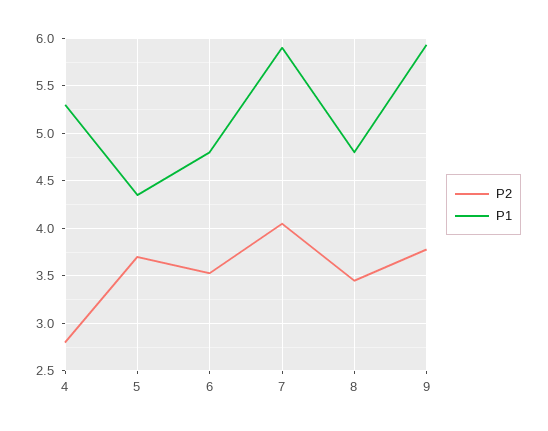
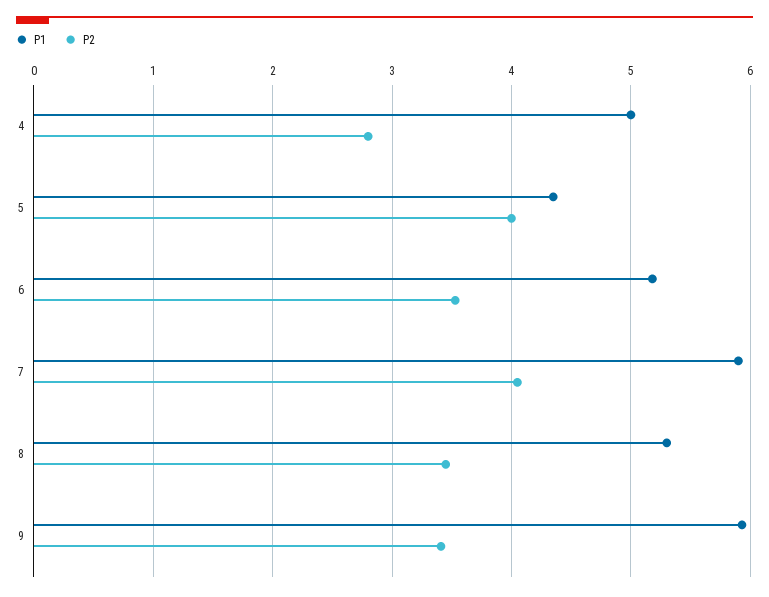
  {
    "P2": {
      "4": 2.8,
-     "5": 3.7,
+     "5": 4,
      "6": 3.5,
      "7": 4.1,
      "8": 3.5,
-     "9": 3.8
+     "9": 3.4
    },
    "P1": {
-     "4": 5.3,
+     "4": 5,
      "5": 4.4,
-     "6": 4.8,
+     "6": 5.2,
      "7": 5.9,
-     "8": 4.8,
+     "8": 5.3,
      "9": 5.9
    }
  }

